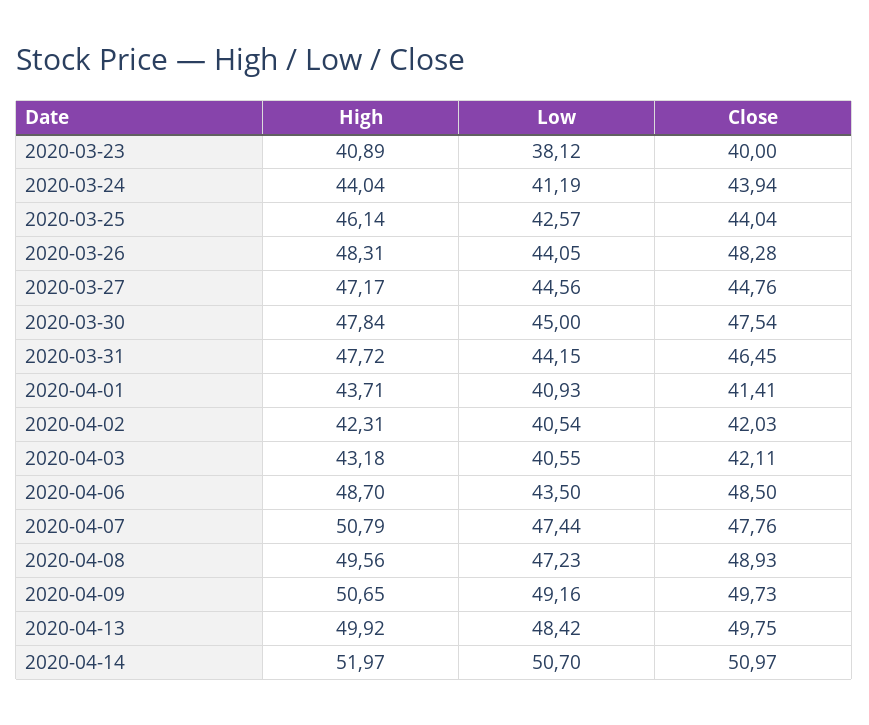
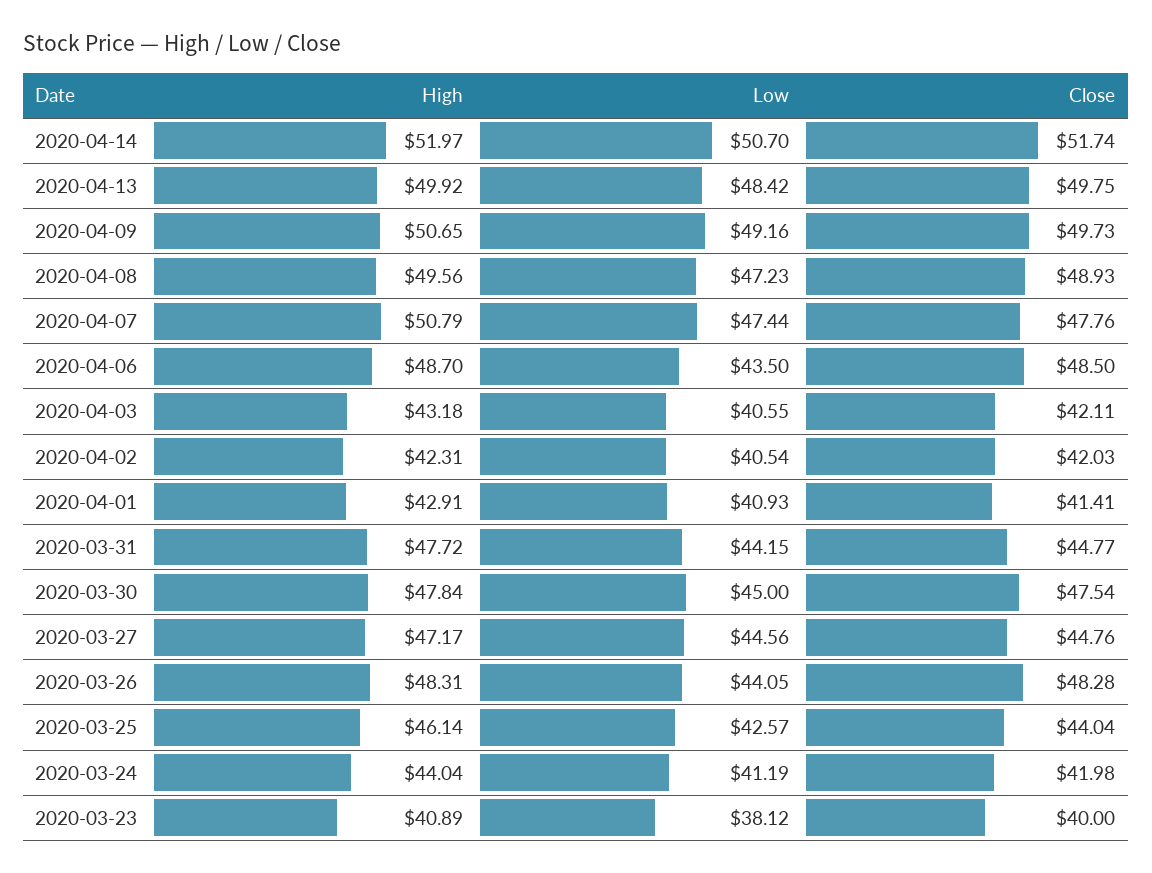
  {
    "High": {
      "2020-03-23": 40.89,
      "2020-03-24": 44.04,
      "2020-03-25": 46.14,
      "2020-03-26": 48.31,
      "2020-03-27": 47.17,
      "2020-03-30": 47.84,
      "2020-03-31": 47.72,
-     "2020-04-01": 43.71,
+     "2020-04-01": 42.91,
      "2020-04-02": 42.31,
      "2020-04-03": 43.18,
      "2020-04-06": 48.7,
      "2020-04-07": 50.79,
      "2020-04-08": 49.56,
      "2020-04-09": 50.65,
      "2020-04-13": 49.92,
      "2020-04-14": 51.97
    },
    "Low": {
      "2020-03-23": 38.12,
      "2020-03-24": 41.19,
      "2020-03-25": 42.57,
      "2020-03-26": 44.05,
      "2020-03-27": 44.56,
      "2020-03-30": 45,
      "2020-03-31": 44.15,
      "2020-04-01": 40.93,
      "2020-04-02": 40.54,
      "2020-04-03": 40.55,
      "2020-04-06": 43.5,
      "2020-04-07": 47.44,
      "2020-04-08": 47.23,
      "2020-04-09": 49.16,
      "2020-04-13": 48.42,
      "2020-04-14": 50.7
    },
    "Close": {
      "2020-03-23": 40,
-     "2020-03-24": 43.94,
+     "2020-03-24": 41.98,
      "2020-03-25": 44.04,
      "2020-03-26": 48.28,
      "2020-03-27": 44.76,
      "2020-03-30": 47.54,
-     "2020-03-31": 46.45,
+     "2020-03-31": 44.77,
      "2020-04-01": 41.41,
      "2020-04-02": 42.03,
      "2020-04-03": 42.11,
      "2020-04-06": 48.5,
      "2020-04-07": 47.76,
      "2020-04-08": 48.93,
      "2020-04-09": 49.73,
      "2020-04-13": 49.75,
-     "2020-04-14": 50.97
+     "2020-04-14": 51.74
    }
  }

